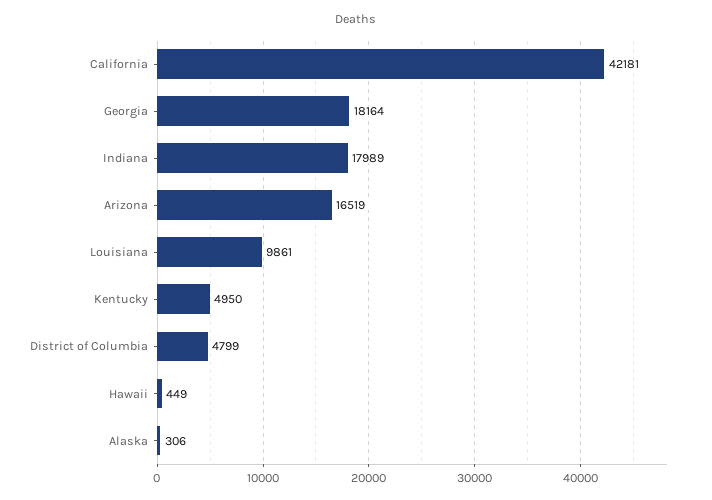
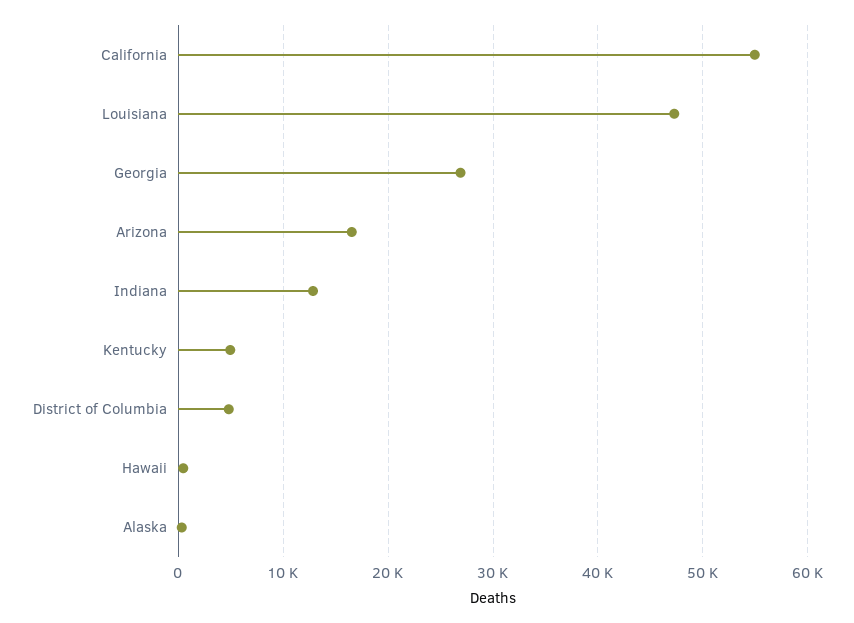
  {
-   "California": 42181,
+   "California": 55000,
-   "Georgia": 18164,
+   "Georgia": 27000,
-   "Indiana": 17989,
+   "Indiana": 13000,
    "Arizona": 16519,
-   "Louisiana": 9861,
+   "Louisiana": 47000,
    "Kentucky": 4950,
    "District of Columbia": 4799,
    "Hawaii": 449,
    "Alaska": 306
  }

